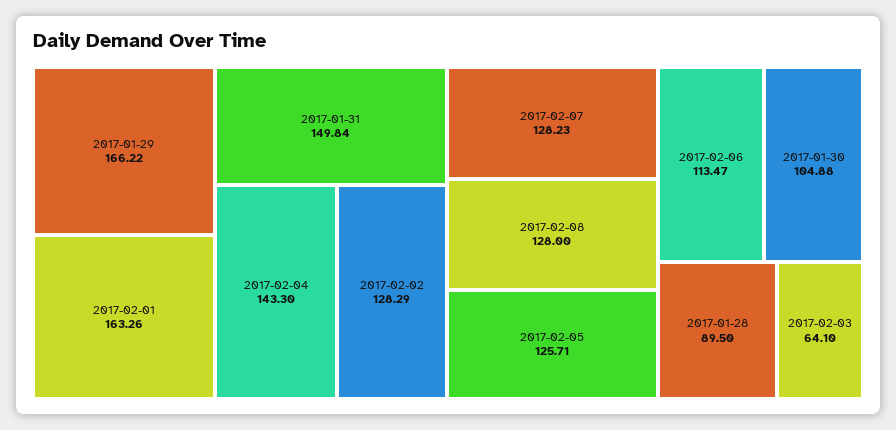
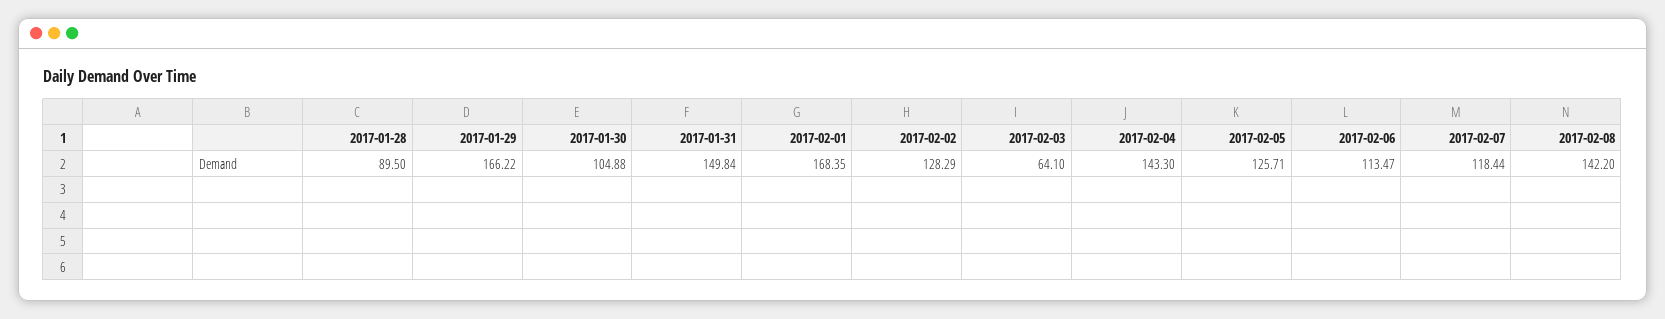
  {
    "2017-01-29": 166.22,
-   "2017-02-01": 163.26,
+   "2017-02-01": 168.35,
    "2017-01-31": 149.84,
    "2017-02-04": 143.3,
    "2017-02-02": 128.29,
-   "2017-02-07": 128.23,
+   "2017-02-07": 118.44,
-   "2017-02-08": 128,
+   "2017-02-08": 142.2,
    "2017-02-05": 125.71,
    "2017-02-06": 113.47,
    "2017-01-30": 104.88,
    "2017-01-28": 89.5,
    "2017-02-03": 64.1
  }

